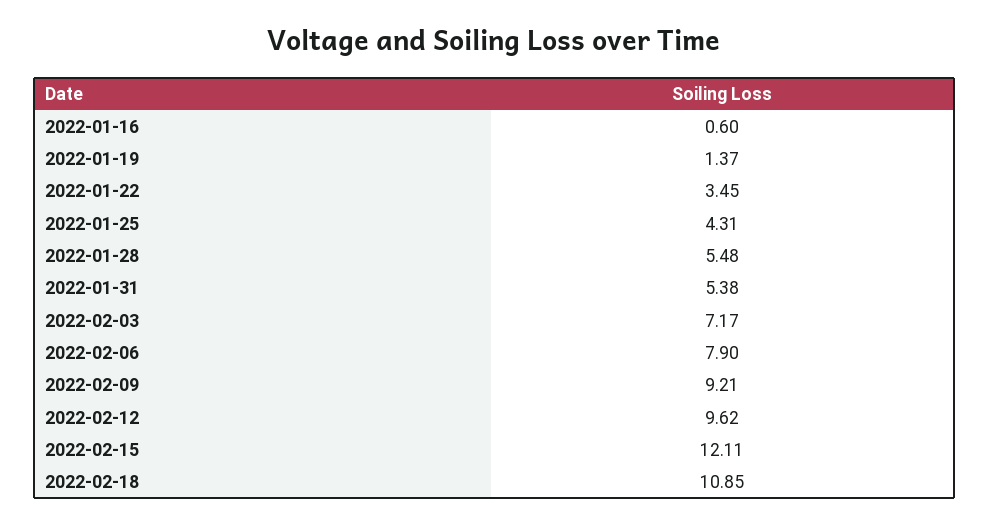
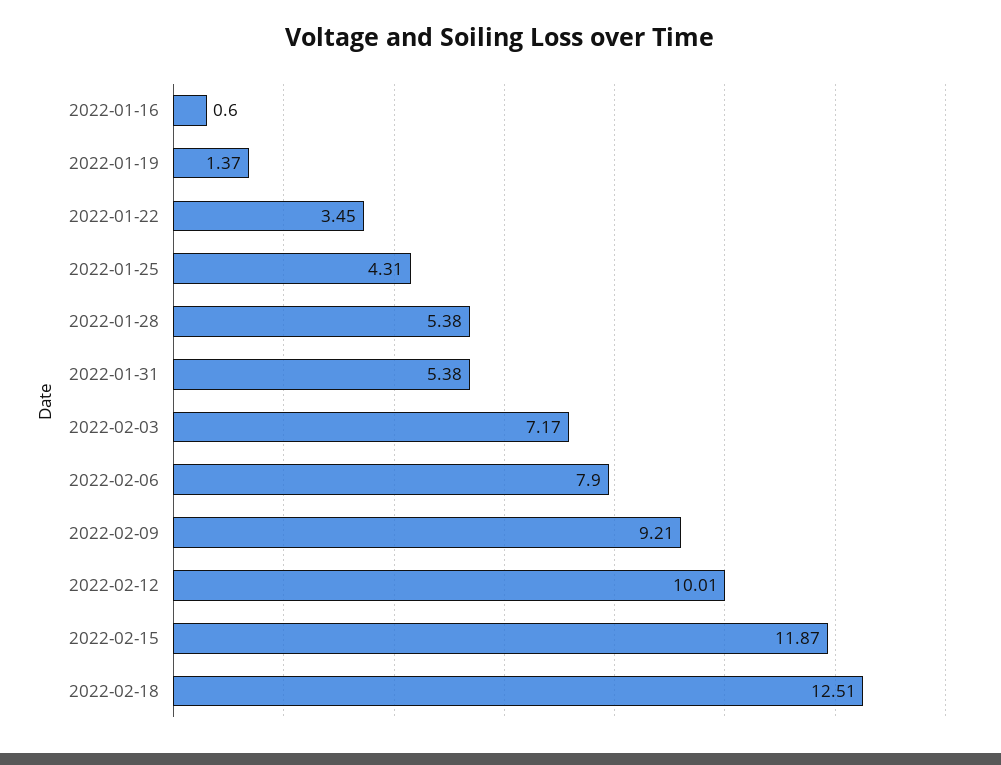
  {
    "2022-01-16": 0.6,
    "2022-01-19": 1.37,
    "2022-01-22": 3.45,
    "2022-01-25": 4.31,
-   "2022-01-28": 5.48,
+   "2022-01-28": 5.38,
    "2022-01-31": 5.38,
    "2022-02-03": 7.17,
    "2022-02-06": 7.9,
    "2022-02-09": 9.21,
-   "2022-02-12": 9.62,
+   "2022-02-12": 10.01,
-   "2022-02-15": 12.11,
+   "2022-02-15": 11.87,
-   "2022-02-18": 10.85
+   "2022-02-18": 12.51
  }

